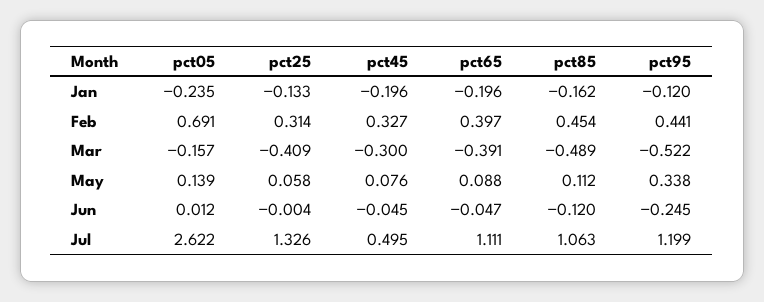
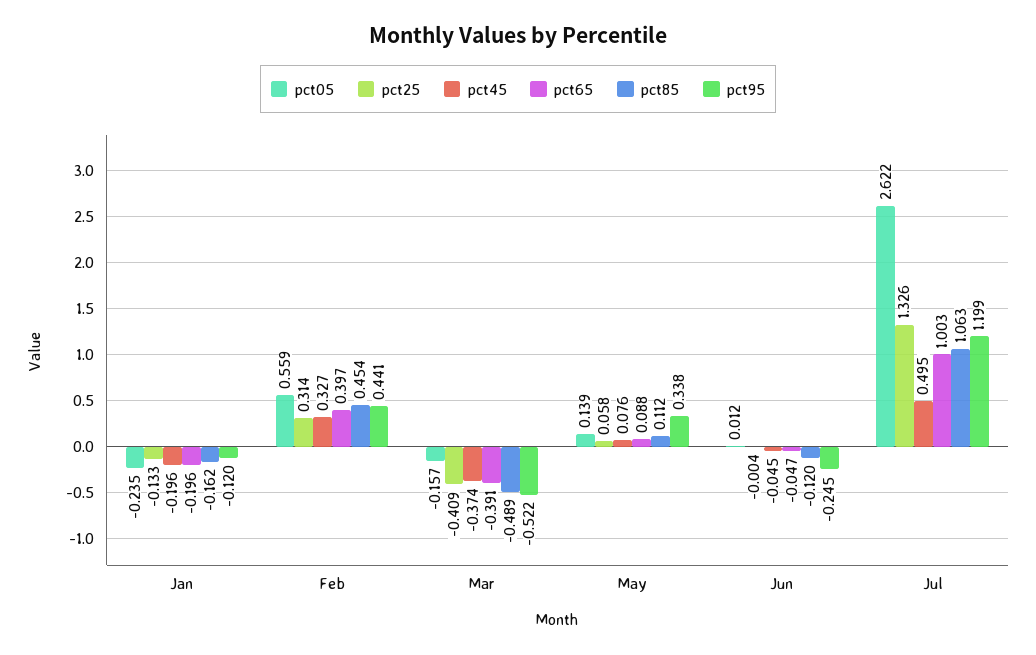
  {
    "pct05": {
      "Jan": -0.235,
-     "Feb": 0.691,
+     "Feb": 0.559,
      "Mar": -0.157,
      "May": 0.139,
      "Jun": 0.012,
      "Jul": 2.622
    },
    "pct25": {
      "Jan": -0.133,
      "Feb": 0.314,
      "Mar": -0.409,
      "May": 0.058,
      "Jun": -0.004,
      "Jul": 1.326
    },
    "pct45": {
      "Jan": -0.196,
      "Feb": 0.327,
-     "Mar": -0.3,
+     "Mar": -0.374,
      "May": 0.076,
      "Jun": -0.045,
      "Jul": 0.495
    },
    "pct65": {
      "Jan": -0.196,
      "Feb": 0.397,
      "Mar": -0.391,
      "May": 0.088,
      "Jun": -0.047,
-     "Jul": 1.111
+     "Jul": 1.003
    },
    "pct85": {
      "Jan": -0.162,
      "Feb": 0.454,
      "Mar": -0.489,
      "May": 0.112,
      "Jun": -0.12,
      "Jul": 1.063
    },
    "pct95": {
      "Jan": -0.12,
      "Feb": 0.441,
      "Mar": -0.522,
      "May": 0.338,
      "Jun": -0.245,
      "Jul": 1.199
    }
  }

